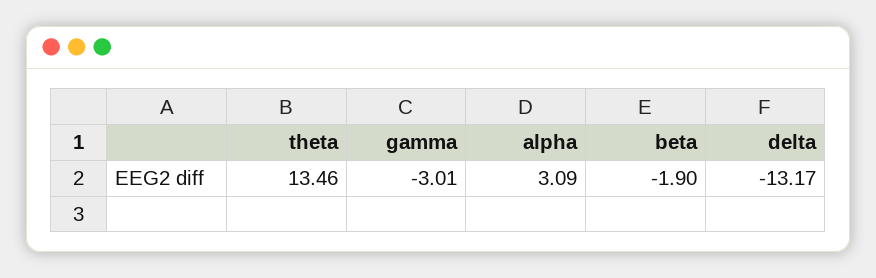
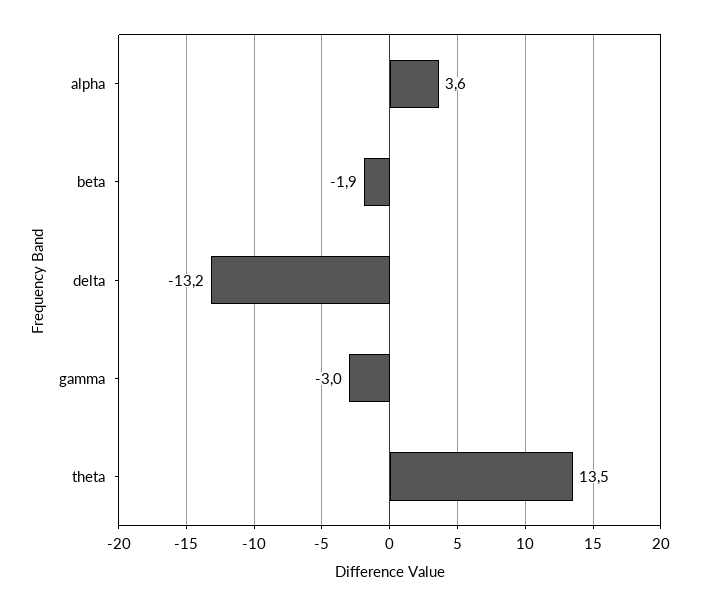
  {
    "theta": 13.46,
    "gamma": -3.01,
-   "alpha": 3.09,
+   "alpha": 3.6,
    "beta": -1.9,
    "delta": -13.17
  }

